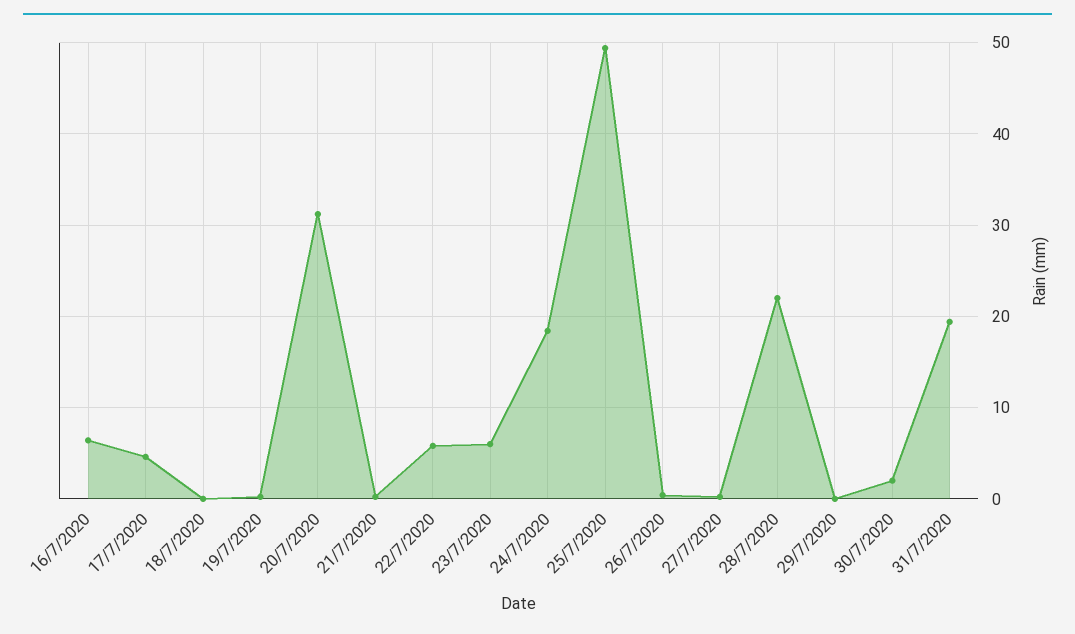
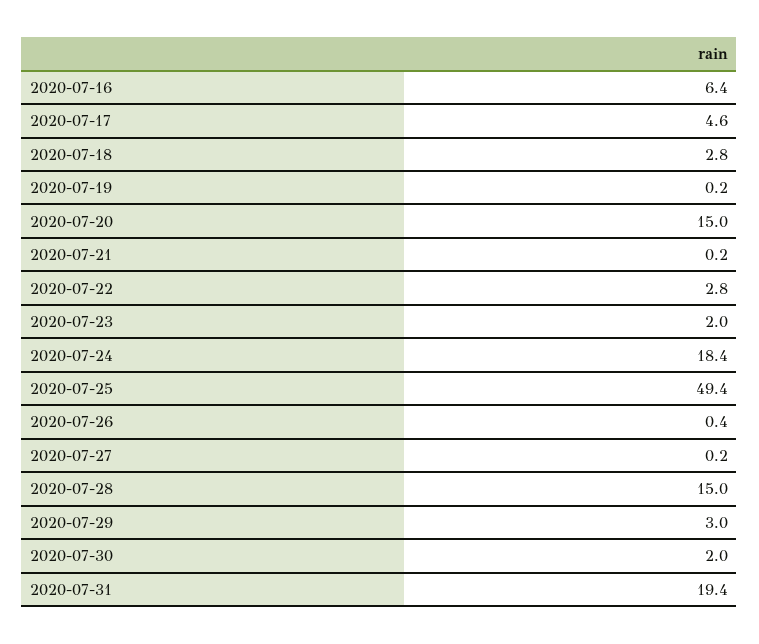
  {
    "16/7/2020": 6.4,
    "17/7/2020": 4.6,
-   "18/7/2020": 0,
+   "18/7/2020": 2.8,
    "19/7/2020": 0.2,
-   "20/7/2020": 31,
+   "20/7/2020": 15,
    "21/7/2020": 0.2,
-   "22/7/2020": 6,
+   "22/7/2020": 2.8,
-   "23/7/2020": 6,
+   "23/7/2020": 2,
    "24/7/2020": 18.4,
    "25/7/2020": 49.4,
    "26/7/2020": 0.4,
    "27/7/2020": 0.2,
-   "28/7/2020": 22,
+   "28/7/2020": 15,
-   "29/7/2020": 0,
+   "29/7/2020": 3,
    "30/7/2020": 2,
    "31/7/2020": 19.4
  }

